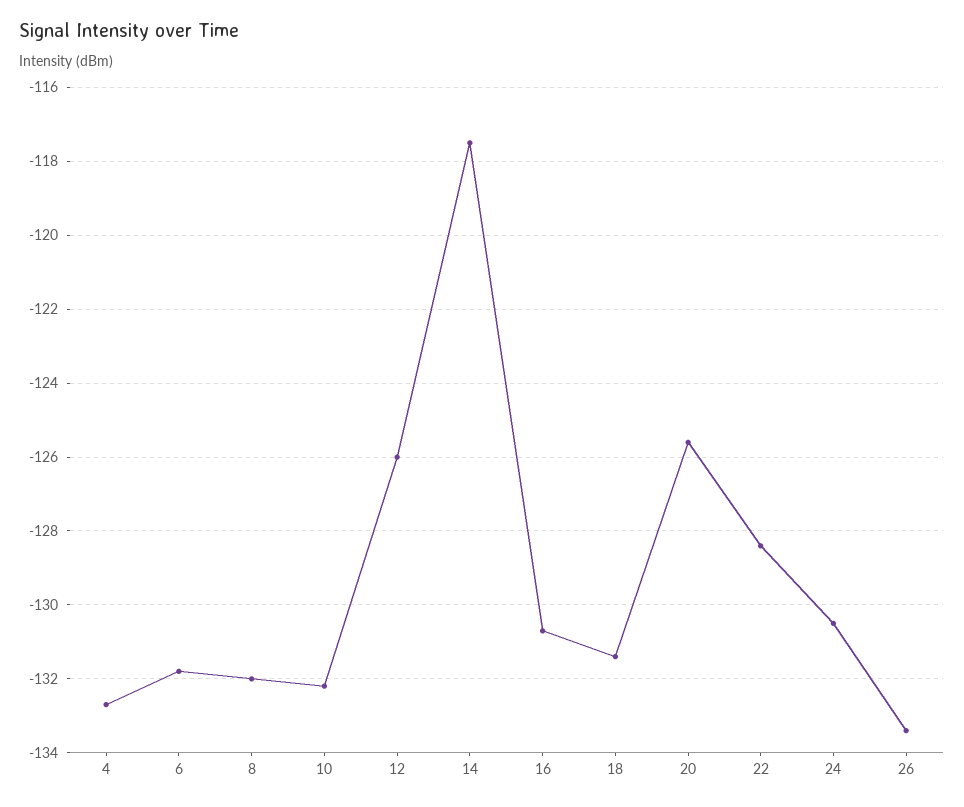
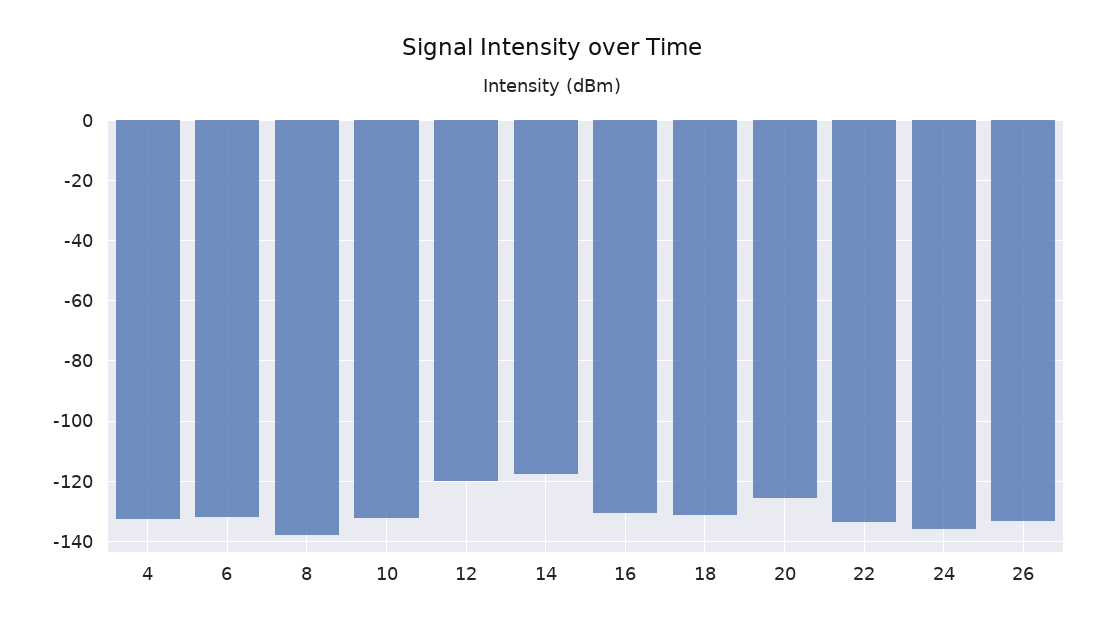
  {
    "4": -132.5,
    "6": -132,
-   "8": -132,
+   "8": -138,
    "10": -132,
-   "12": -126,
+   "12": -120,
    "14": -117.5,
    "16": -130.5,
    "18": -131.5,
    "20": -125.5,
-   "22": -128.5,
+   "22": -134,
-   "24": -130.5,
+   "24": -136,
    "26": -133.5
  }

